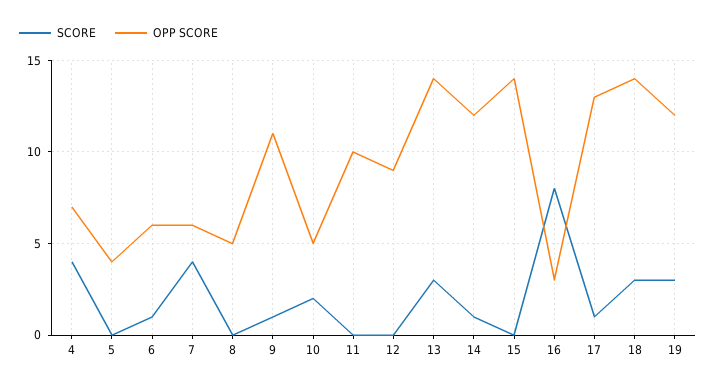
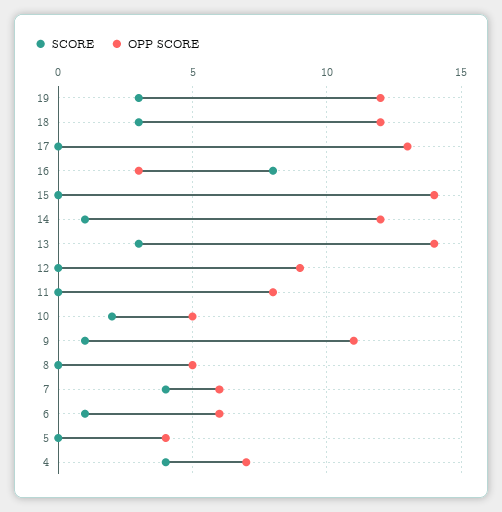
  {
    "SCORE": {
      "4": 4,
      "5": 0,
      "6": 1,
      "7": 4,
      "8": 0,
      "9": 1,
      "10": 2,
      "11": 0,
      "12": 0,
      "13": 3,
      "14": 1,
      "15": 0,
      "16": 8,
-     "17": 1,
+     "17": 0,
      "18": 3,
      "19": 3
    },
    "OPP SCORE": {
      "4": 7,
      "5": 4,
      "6": 6,
      "7": 6,
      "8": 5,
      "9": 11,
      "10": 5,
-     "11": 10,
+     "11": 8,
      "12": 9,
      "13": 14,
      "14": 12,
      "15": 14,
      "16": 3,
      "17": 13,
-     "18": 14,
+     "18": 12,
      "19": 12
    }
  }

